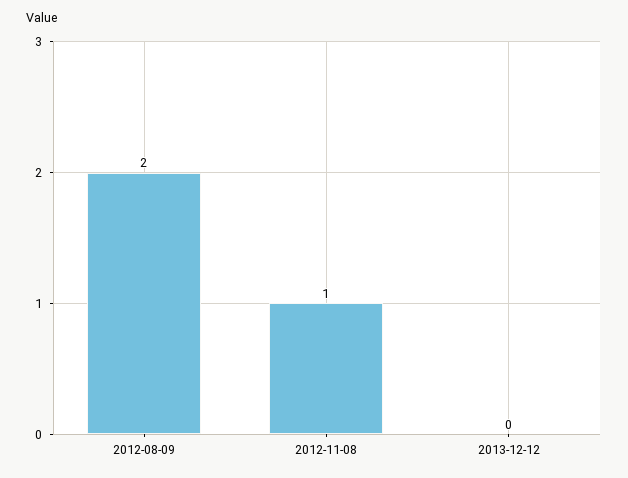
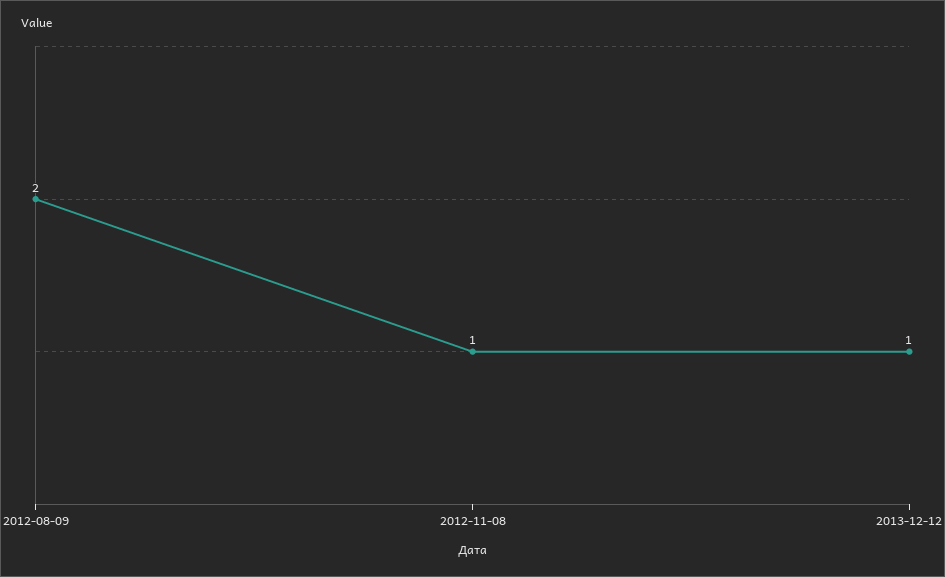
  {
    "2012-08-09": 2,
    "2012-11-08": 1,
-   "2013-12-12": 0
+   "2013-12-12": 1
  }

